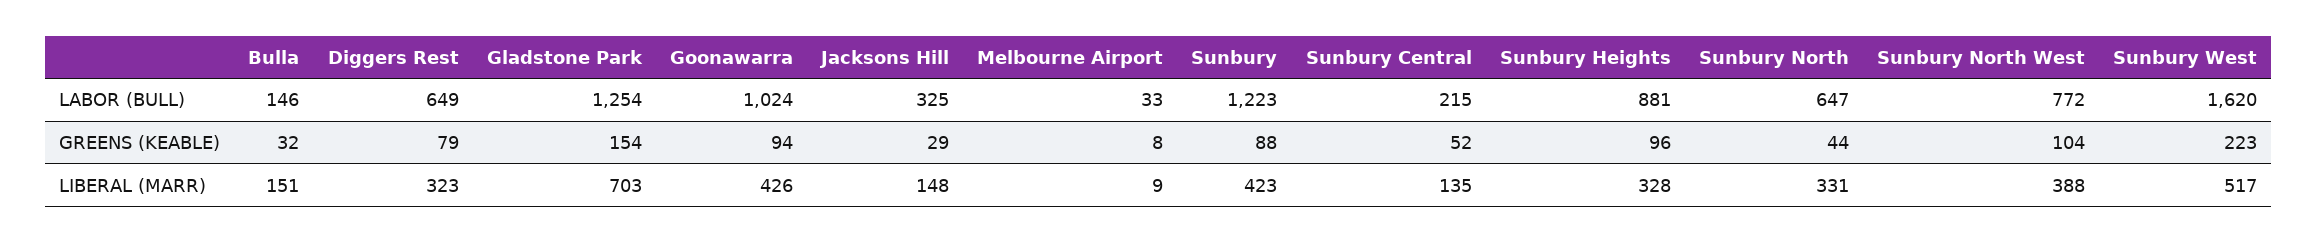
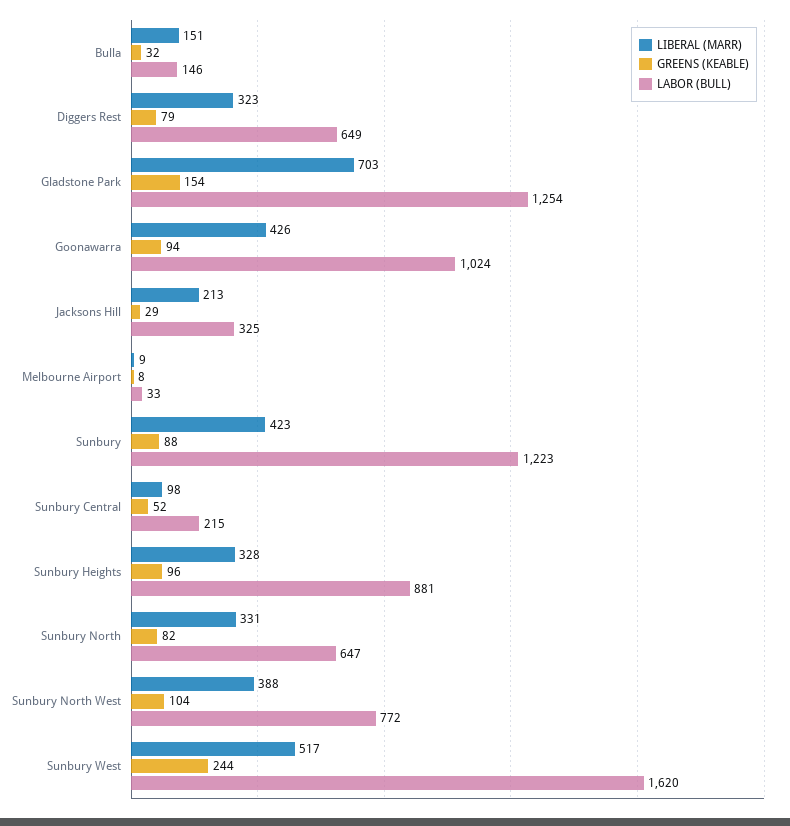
  {
    "LABOR (BULL)": {
      "Bulla": 146,
      "Diggers Rest": 649,
      "Gladstone Park": 1254,
      "Goonawarra": 1024,
      "Jacksons Hill": 325,
      "Melbourne Airport": 33,
      "Sunbury": 1223,
      "Sunbury Central": 215,
      "Sunbury Heights": 881,
      "Sunbury North": 647,
      "Sunbury North West": 772,
      "Sunbury West": 1620
    },
    "GREENS (KEABLE)": {
      "Bulla": 32,
      "Diggers Rest": 79,
      "Gladstone Park": 154,
      "Goonawarra": 94,
      "Jacksons Hill": 29,
      "Melbourne Airport": 8,
      "Sunbury": 88,
      "Sunbury Central": 52,
      "Sunbury Heights": 96,
-     "Sunbury North": 44,
+     "Sunbury North": 82,
      "Sunbury North West": 104,
-     "Sunbury West": 223
+     "Sunbury West": 244
    },
    "LIBERAL (MARR)": {
      "Bulla": 151,
      "Diggers Rest": 323,
      "Gladstone Park": 703,
      "Goonawarra": 426,
-     "Jacksons Hill": 148,
+     "Jacksons Hill": 213,
      "Melbourne Airport": 9,
      "Sunbury": 423,
-     "Sunbury Central": 135,
+     "Sunbury Central": 98,
      "Sunbury Heights": 328,
      "Sunbury North": 331,
      "Sunbury North West": 388,
      "Sunbury West": 517
    }
  }

